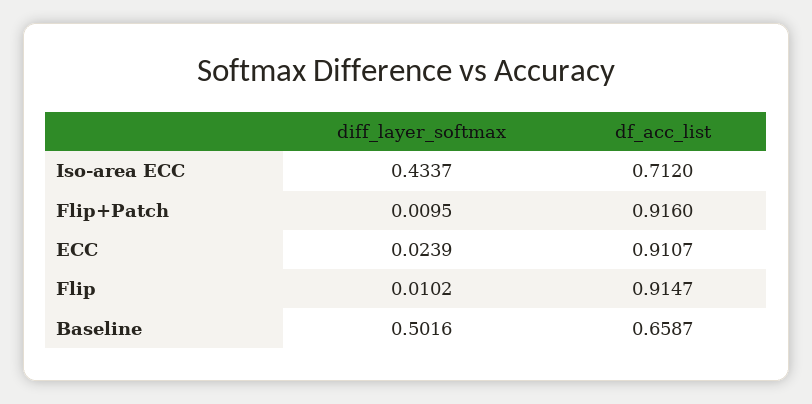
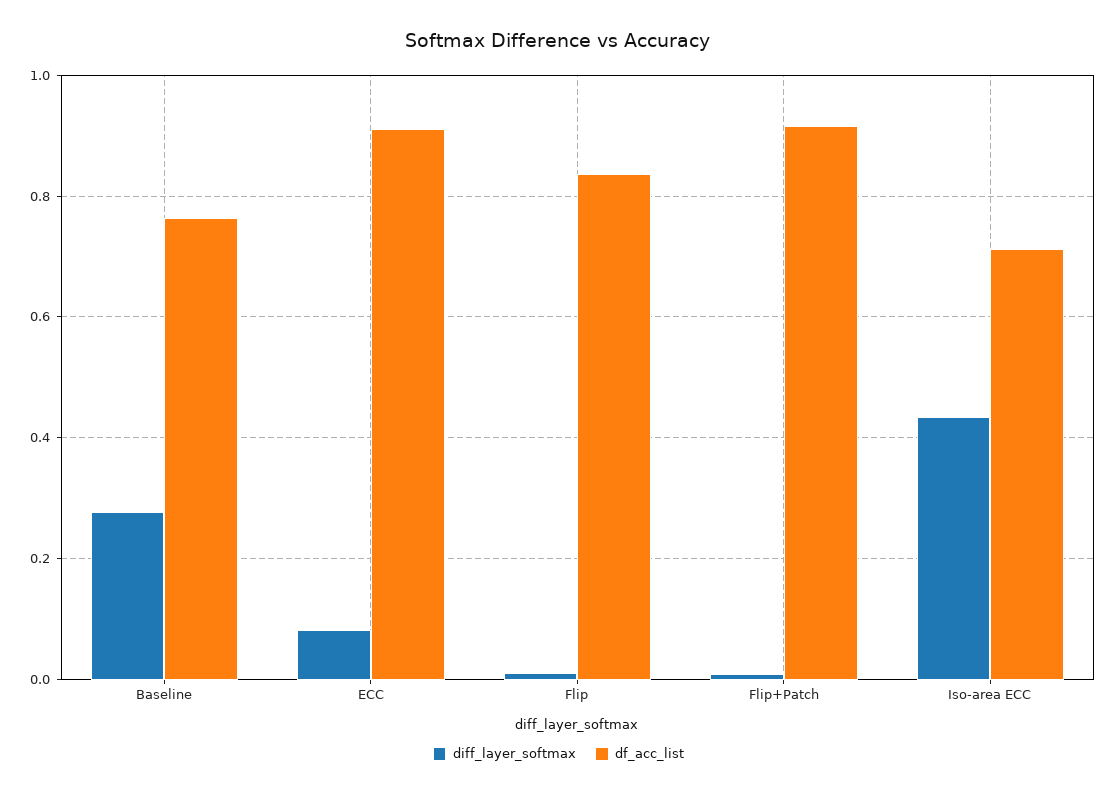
  {
    "diff_layer_softmax": {
      "Iso-area ECC": 0.4337,
      "Flip+Patch": 0.0095,
-     "ECC": 0.0239,
+     "ECC": 0.08,
      "Flip": 0.0102,
-     "Baseline": 0.5016
+     "Baseline": 0.28
    },
    "df_acc_list": {
      "Iso-area ECC": 0.712,
      "Flip+Patch": 0.916,
      "ECC": 0.9107,
-     "Flip": 0.9147,
+     "Flip": 0.84,
-     "Baseline": 0.6587
+     "Baseline": 0.76
    }
  }

